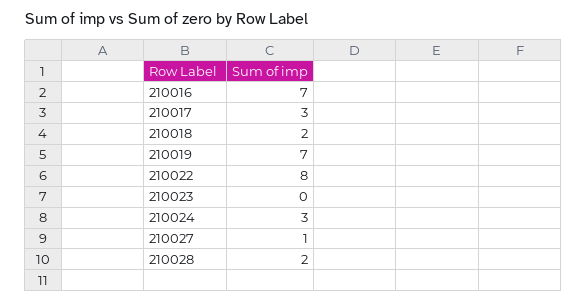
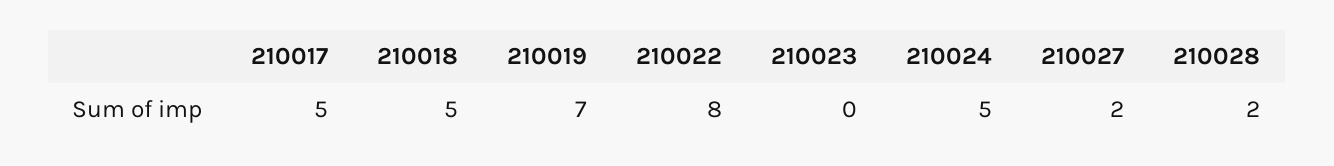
  {
-   "210016": 7,
-   "210017": 3,
+   "210017": 5,
-   "210018": 2,
+   "210018": 5,
    "210019": 7,
    "210022": 8,
    "210023": 0,
-   "210024": 3,
+   "210024": 5,
-   "210027": 1,
+   "210027": 2,
    "210028": 2
  }

